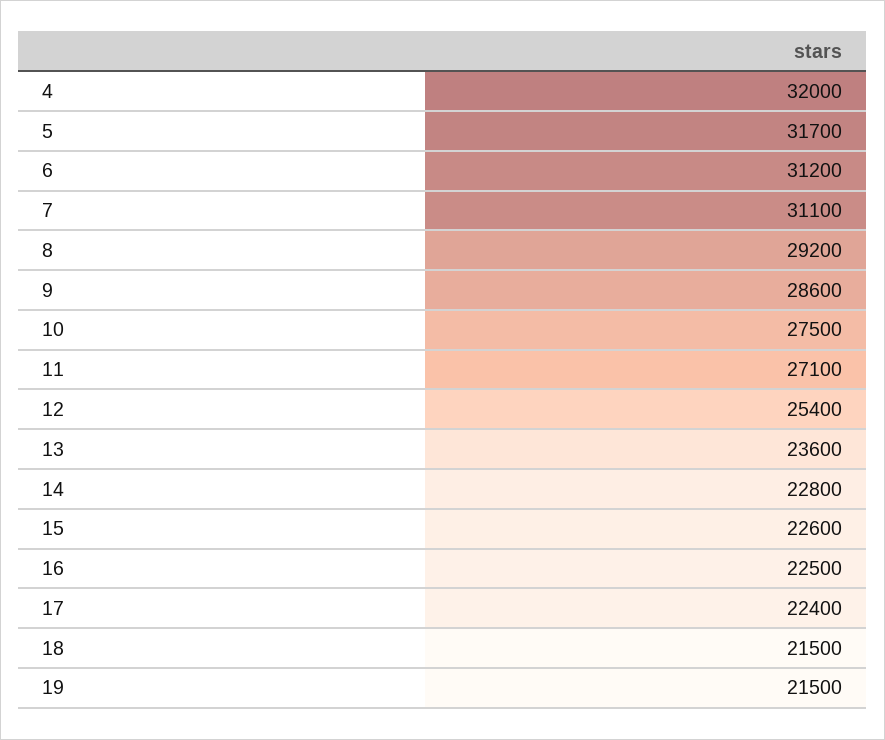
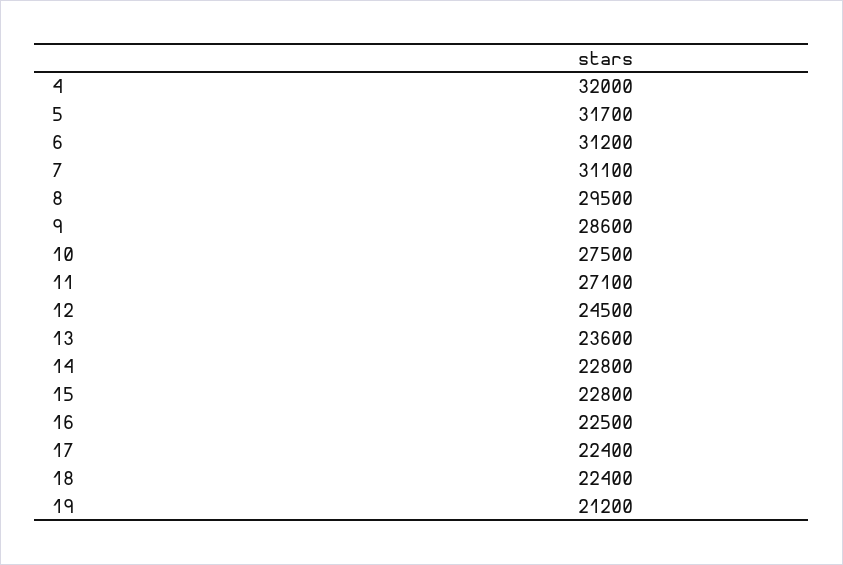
  {
    "4": 32000,
    "5": 31700,
    "6": 31200,
    "7": 31100,
-   "8": 29200,
+   "8": 29500,
    "9": 28600,
    "10": 27500,
    "11": 27100,
-   "12": 25400,
+   "12": 24500,
    "13": 23600,
    "14": 22800,
-   "15": 22600,
+   "15": 22800,
    "16": 22500,
    "17": 22400,
-   "18": 21500,
+   "18": 22400,
-   "19": 21500
+   "19": 21200
  }

